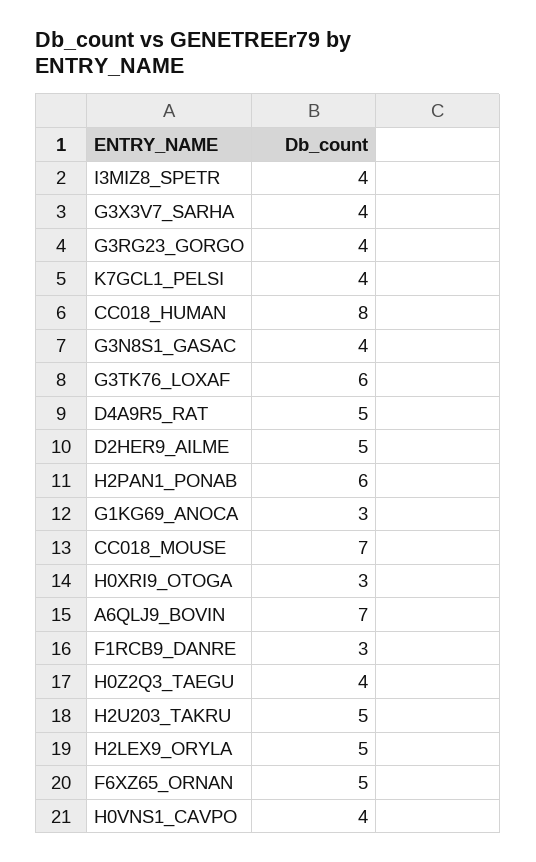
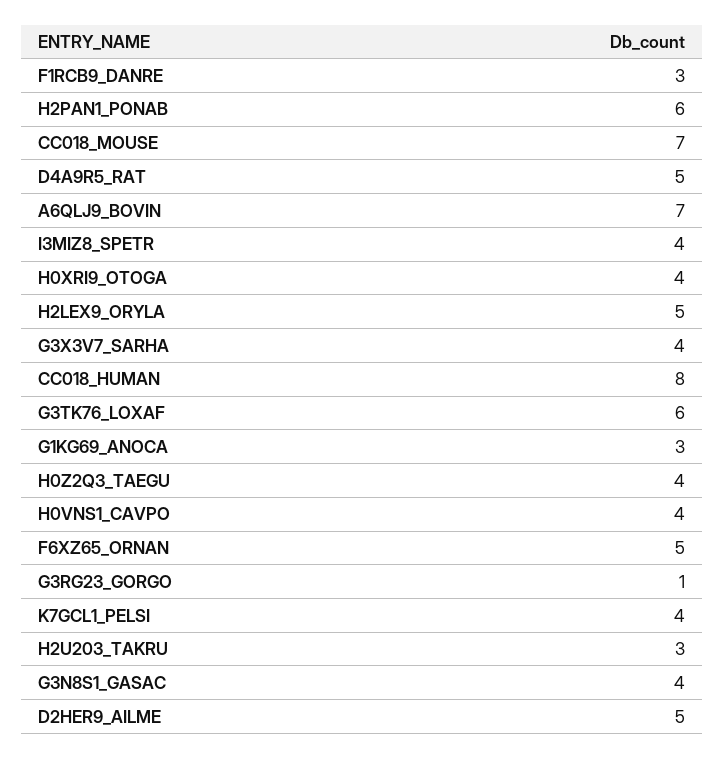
  {
    "I3MIZ8_SPETR": 4,
    "G3X3V7_SARHA": 4,
-   "G3RG23_GORGO": 4,
+   "G3RG23_GORGO": 1,
    "K7GCL1_PELSI": 4,
    "CC018_HUMAN": 8,
    "G3N8S1_GASAC": 4,
    "G3TK76_LOXAF": 6,
    "D4A9R5_RAT": 5,
    "D2HER9_AILME": 5,
    "H2PAN1_PONAB": 6,
    "G1KG69_ANOCA": 3,
    "CC018_MOUSE": 7,
-   "H0XRI9_OTOGA": 3,
+   "H0XRI9_OTOGA": 4,
    "A6QLJ9_BOVIN": 7,
    "F1RCB9_DANRE": 3,
    "H0Z2Q3_TAEGU": 4,
-   "H2U203_TAKRU": 5,
+   "H2U203_TAKRU": 3,
    "H2LEX9_ORYLA": 5,
    "F6XZ65_ORNAN": 5,
    "H0VNS1_CAVPO": 4
  }

